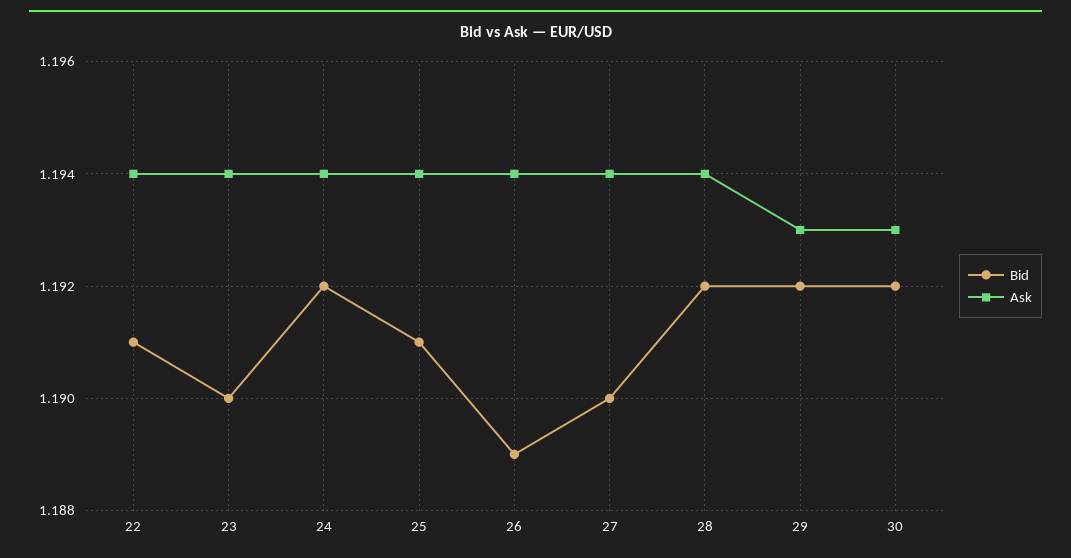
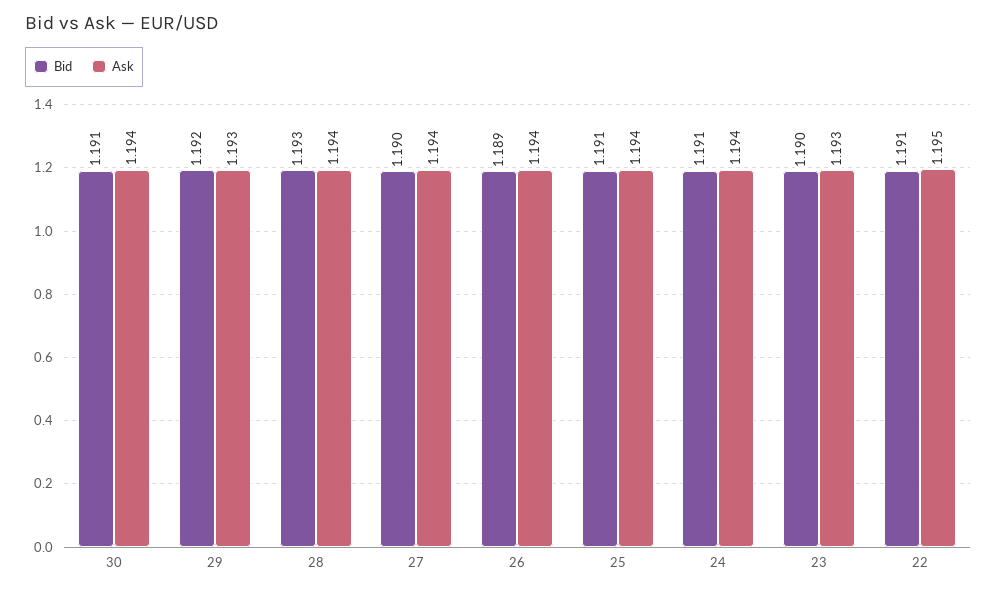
  {
    "Bid": {
      "22": 1.191,
      "23": 1.19,
-     "24": 1.192,
+     "24": 1.191,
      "25": 1.191,
      "26": 1.189,
      "27": 1.19,
-     "28": 1.192,
+     "28": 1.193,
      "29": 1.192,
-     "30": 1.192
+     "30": 1.191
    },
    "Ask": {
-     "22": 1.194,
+     "22": 1.195,
-     "23": 1.194,
+     "23": 1.193,
      "24": 1.194,
      "25": 1.194,
      "26": 1.194,
      "27": 1.194,
      "28": 1.194,
      "29": 1.193,
-     "30": 1.193
+     "30": 1.194
    }
  }

